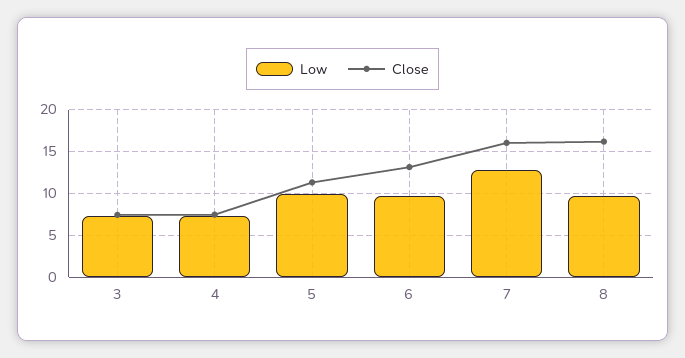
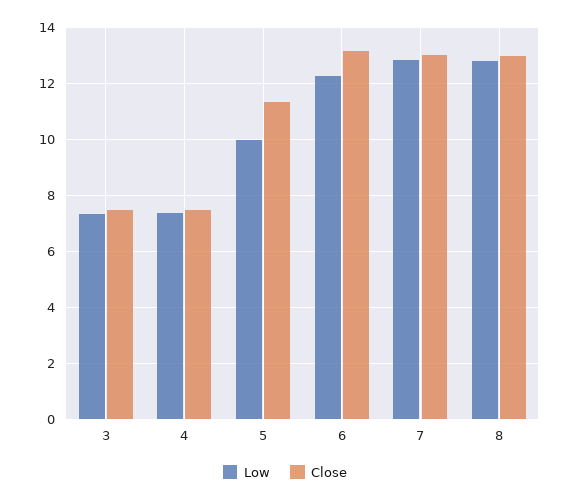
  {
    "Low": {
      "3": 7.25,
      "4": 7.5,
      "5": 10,
-     "6": 10,
+     "6": 12.25,
      "7": 12.75,
-     "8": 10
+     "8": 12.75
    },
    "Close": {
      "3": 7.5,
      "4": 7.5,
      "5": 11.25,
      "6": 13.25,
-     "7": 16,
+     "7": 13,
-     "8": 16
+     "8": 13
    }
  }

